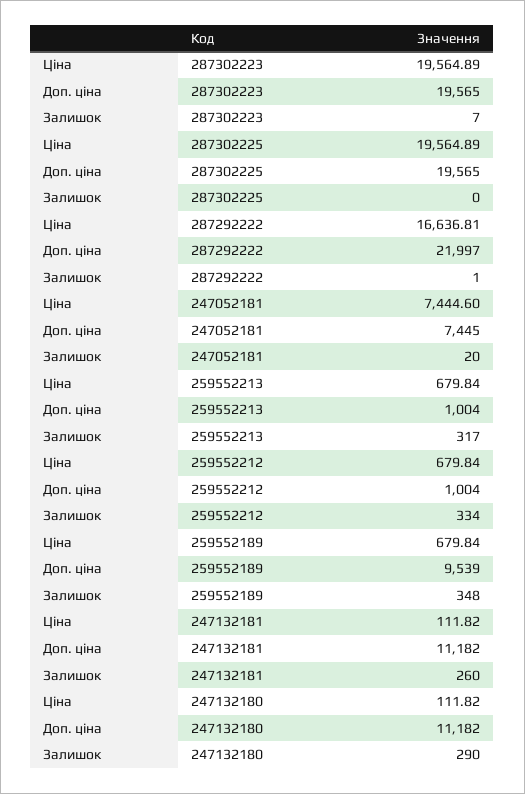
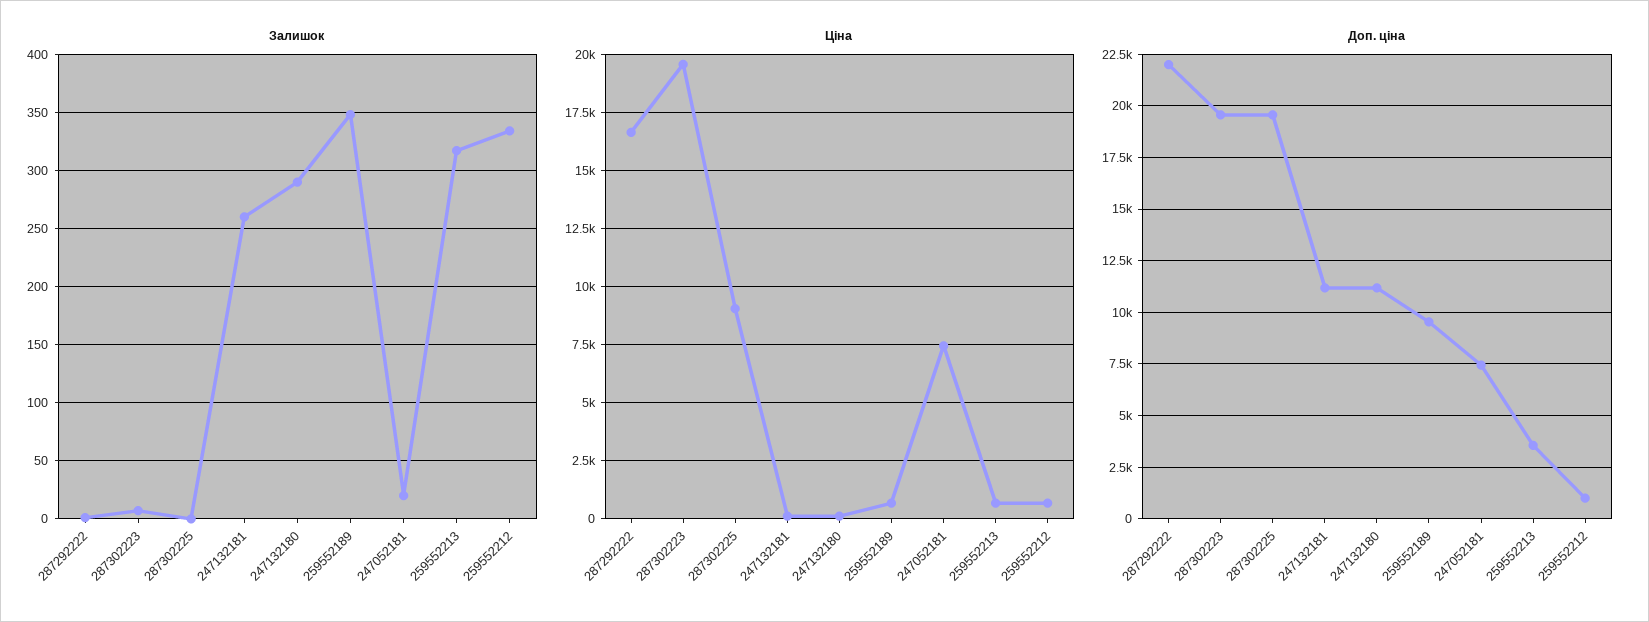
  {
    "Ціна": {
      "287302223": 19564.89,
-     "287302225": 19564.89,
+     "287302225": 9000,
      "287292222": 16636.81,
      "247052181": 7444.6,
      "259552213": 679.84,
      "259552212": 679.84,
      "259552189": 679.84,
      "247132181": 111.82,
      "247132180": 111.82
    },
    "Доп. ціна": {
      "287302223": 19565,
      "287302225": 19565,
      "287292222": 21997,
      "247052181": 7445,
-     "259552213": 1004,
+     "259552213": 3500,
      "259552212": 1004,
      "259552189": 9539,
      "247132181": 11182,
      "247132180": 11182
    },
    "Залишок": {
      "287302223": 7,
      "287302225": 0,
      "287292222": 1,
      "247052181": 20,
      "259552213": 317,
      "259552212": 334,
      "259552189": 348,
      "247132181": 260,
      "247132180": 290
    }
  }

